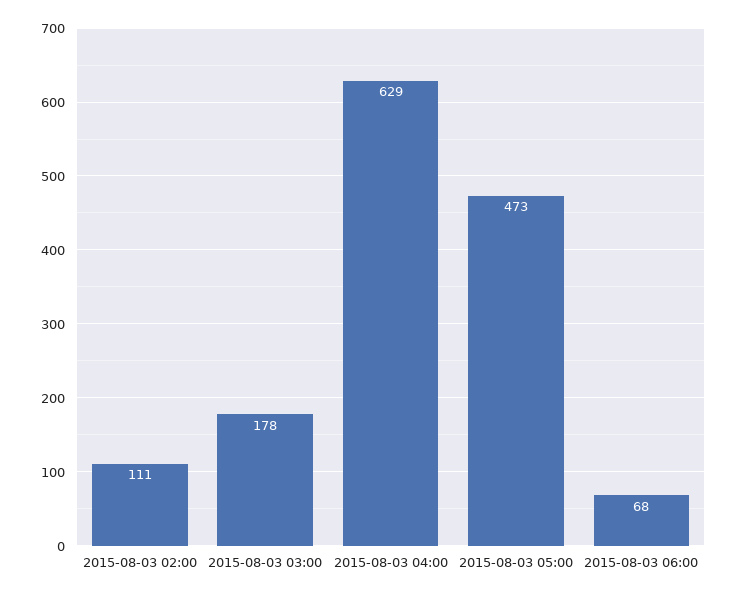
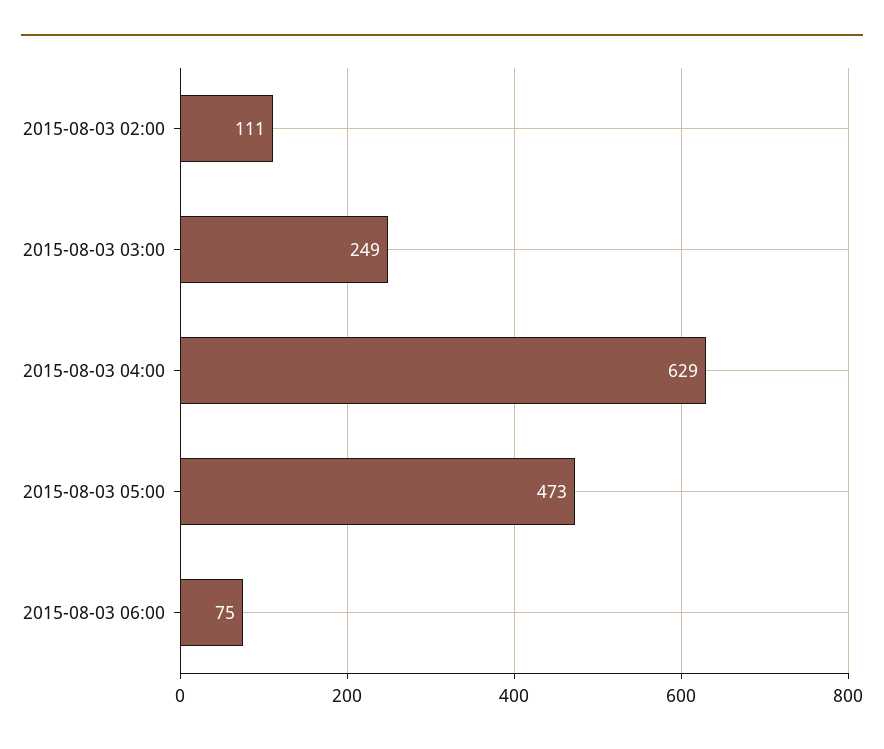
  {
    "2015-08-03 02:00": 111,
-   "2015-08-03 03:00": 178,
+   "2015-08-03 03:00": 249,
    "2015-08-03 04:00": 629,
    "2015-08-03 05:00": 473,
-   "2015-08-03 06:00": 68
+   "2015-08-03 06:00": 75
  }

